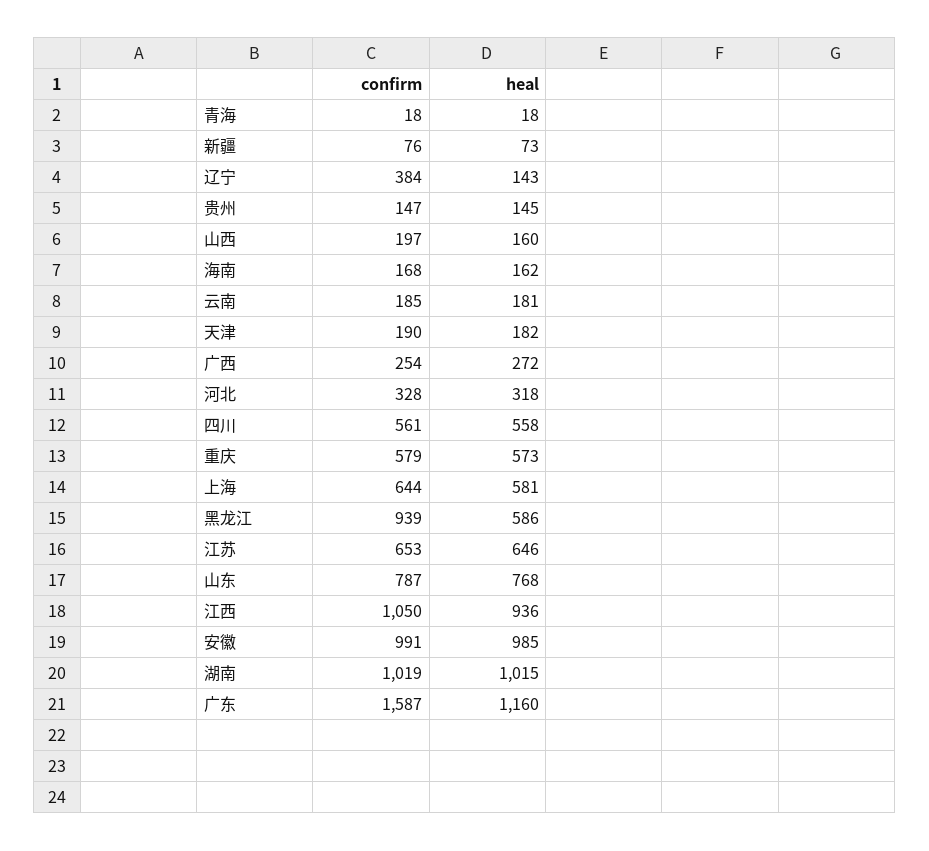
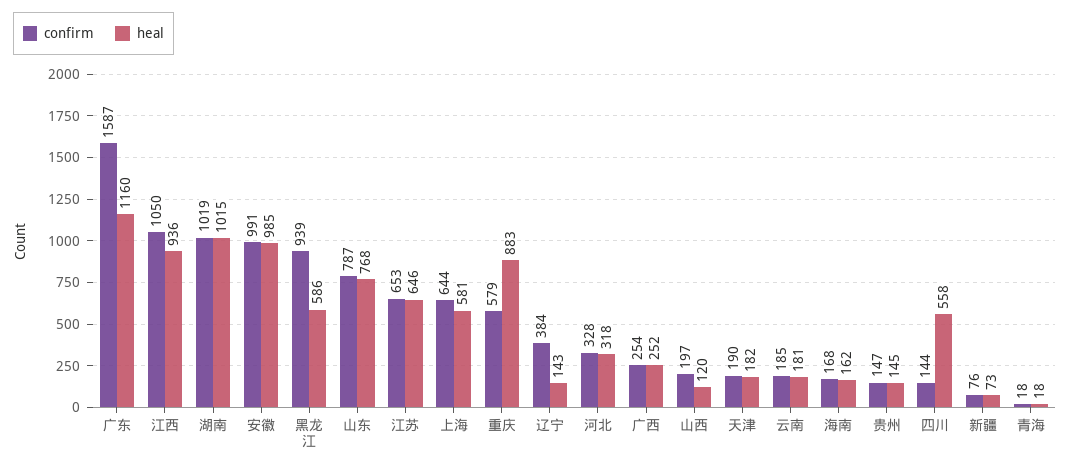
  {
    "confirm": {
      "青海": 18,
      "新疆": 76,
      "辽宁": 384,
      "贵州": 147,
      "山西": 197,
      "海南": 168,
      "云南": 185,
      "天津": 190,
      "广西": 254,
      "河北": 328,
-     "四川": 561,
+     "四川": 144,
      "重庆": 579,
      "上海": 644,
      "黑龙江": 939,
      "江苏": 653,
      "山东": 787,
      "江西": 1050,
      "安徽": 991,
      "湖南": 1019,
      "广东": 1587
    },
    "heal": {
      "青海": 18,
      "新疆": 73,
      "辽宁": 143,
      "贵州": 145,
-     "山西": 160,
+     "山西": 120,
      "海南": 162,
      "云南": 181,
      "天津": 182,
-     "广西": 272,
+     "广西": 252,
      "河北": 318,
      "四川": 558,
-     "重庆": 573,
+     "重庆": 883,
      "上海": 581,
      "黑龙江": 586,
      "江苏": 646,
      "山东": 768,
      "江西": 936,
      "安徽": 985,
      "湖南": 1015,
      "广东": 1160
    }
  }

